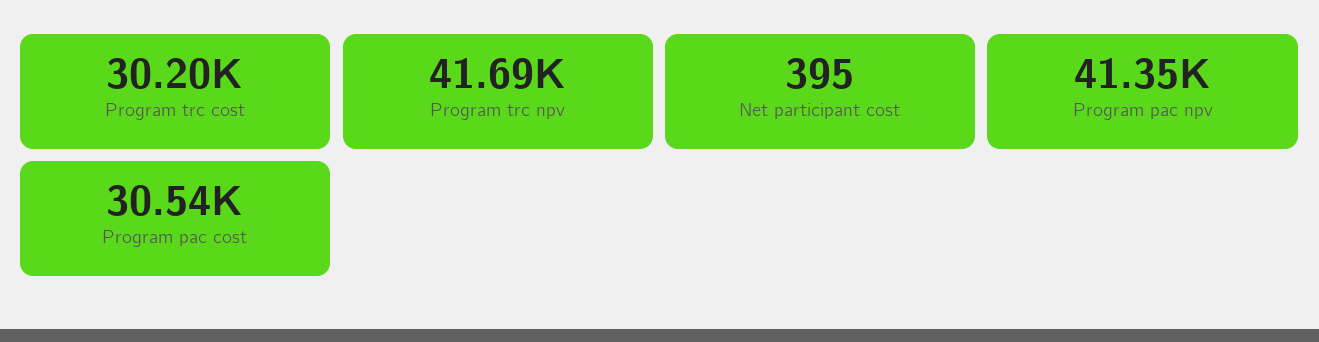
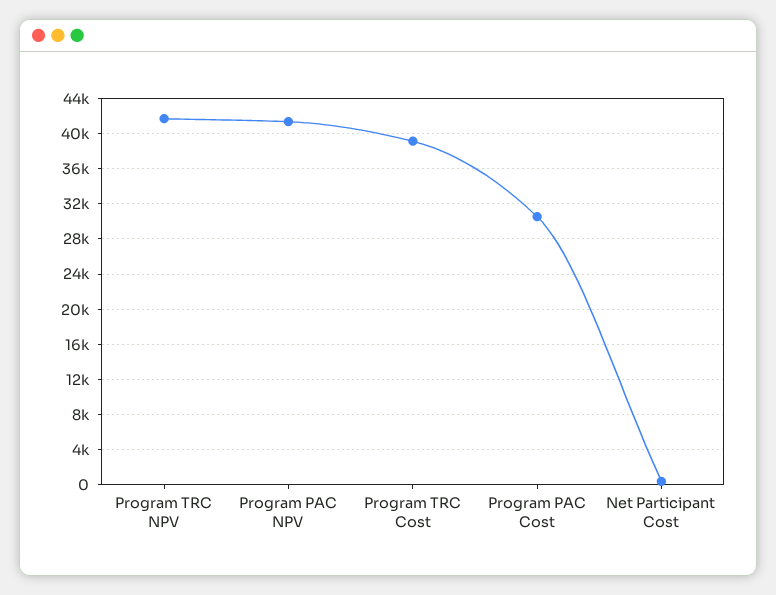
  {
-   "Program trc cost": 30200,
+   "Program trc cost": 39000,
    "Program trc npv": 41690,
    "Net participant cost": 395,
    "Program pac npv": 41350,
    "Program pac cost": 30540
  }

